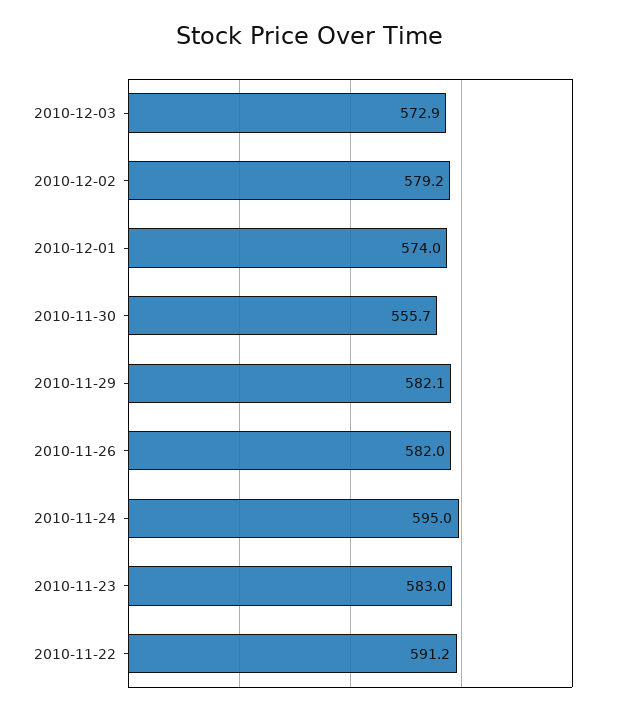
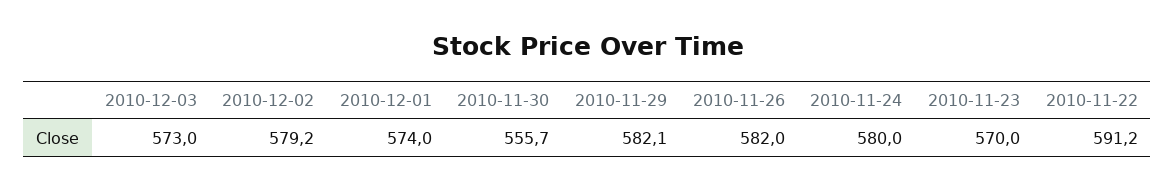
  {
-   "2010-12-03": 572.9,
+   "2010-12-03": 573,
    "2010-12-02": 579.2,
    "2010-12-01": 574,
    "2010-11-30": 555.7,
    "2010-11-29": 582.1,
    "2010-11-26": 582,
-   "2010-11-24": 595,
+   "2010-11-24": 580,
-   "2010-11-23": 583,
+   "2010-11-23": 570,
    "2010-11-22": 591.2
  }

